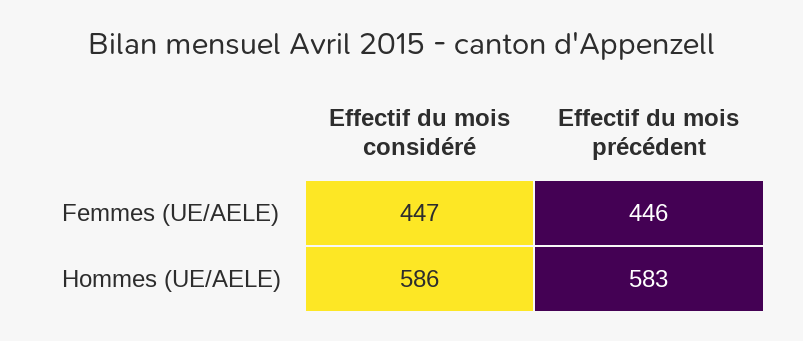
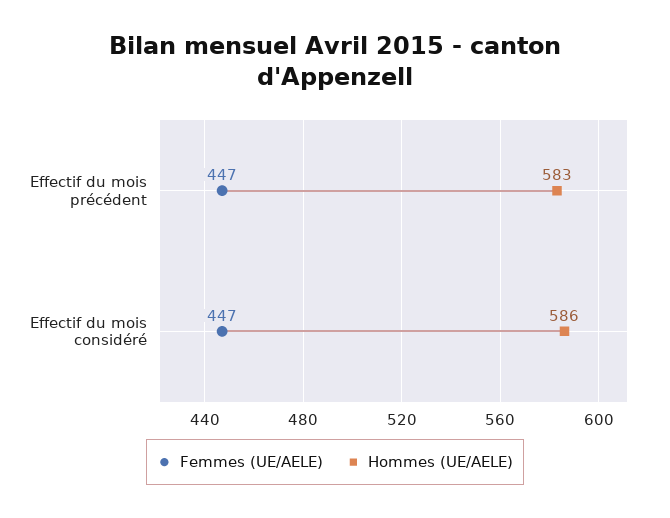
  {
    "Femmes (UE/AELE)": {
      "Effectif du mois considéré": 447,
-     "Effectif du mois précédent": 446
+     "Effectif du mois précédent": 447
    },
    "Hommes (UE/AELE)": {
      "Effectif du mois considéré": 586,
      "Effectif du mois précédent": 583
    }
  }

